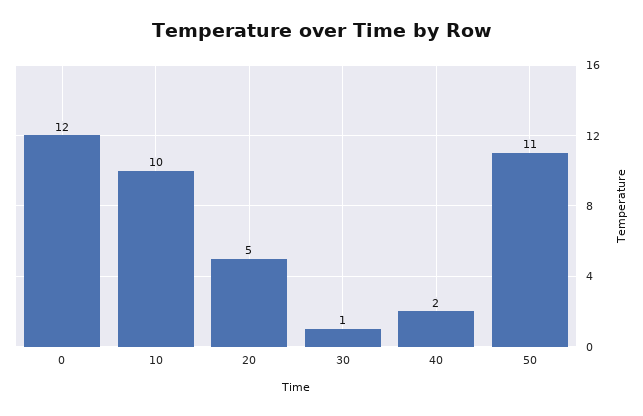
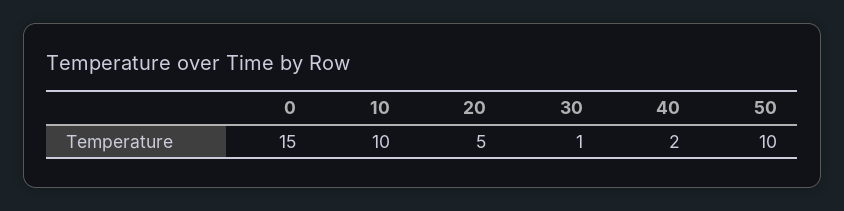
  {
-   "0": 12,
+   "0": 15,
    "10": 10,
    "20": 5,
    "30": 1,
    "40": 2,
-   "50": 11
+   "50": 10
  }

